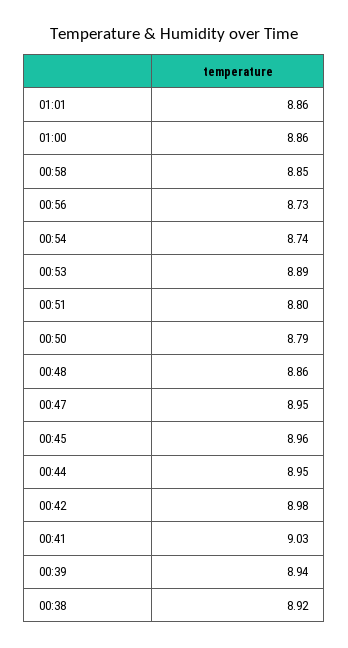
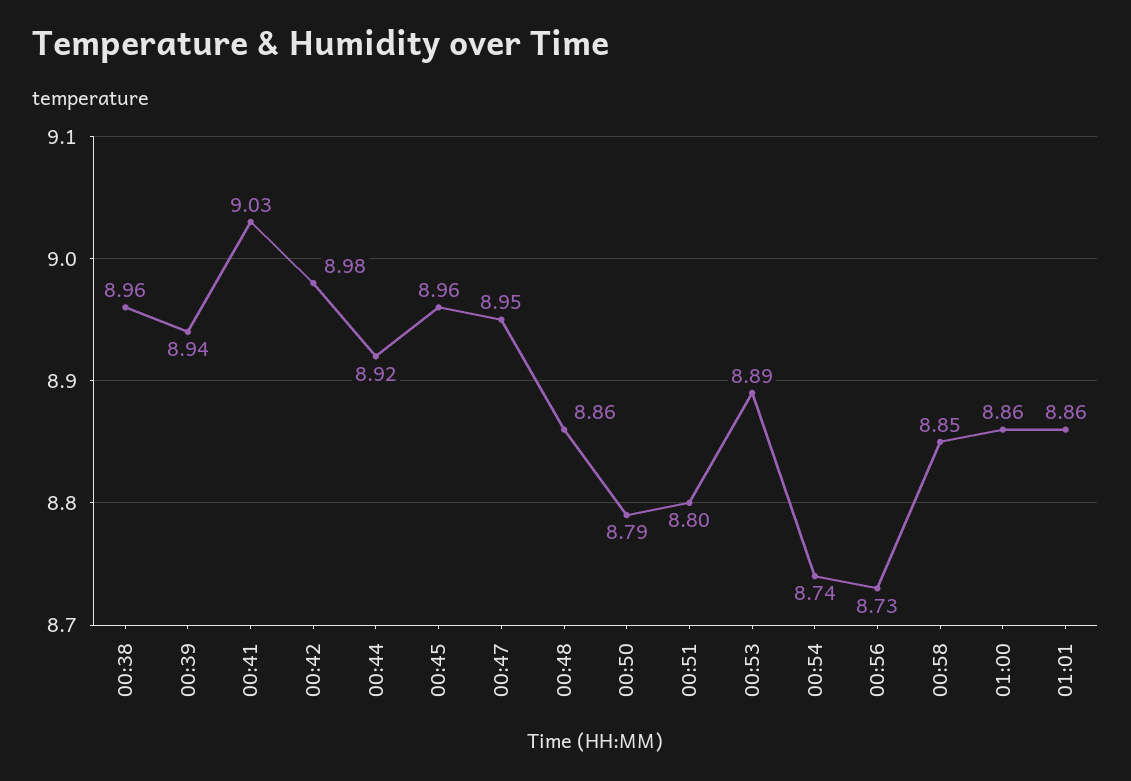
  {
    "01:01": 8.86,
    "01:00": 8.86,
    "00:58": 8.85,
    "00:56": 8.73,
    "00:54": 8.74,
    "00:53": 8.89,
    "00:51": 8.8,
    "00:50": 8.79,
    "00:48": 8.86,
    "00:47": 8.95,
    "00:45": 8.96,
-   "00:44": 8.95,
+   "00:44": 8.92,
    "00:42": 8.98,
    "00:41": 9.03,
    "00:39": 8.94,
-   "00:38": 8.92
+   "00:38": 8.96
  }

